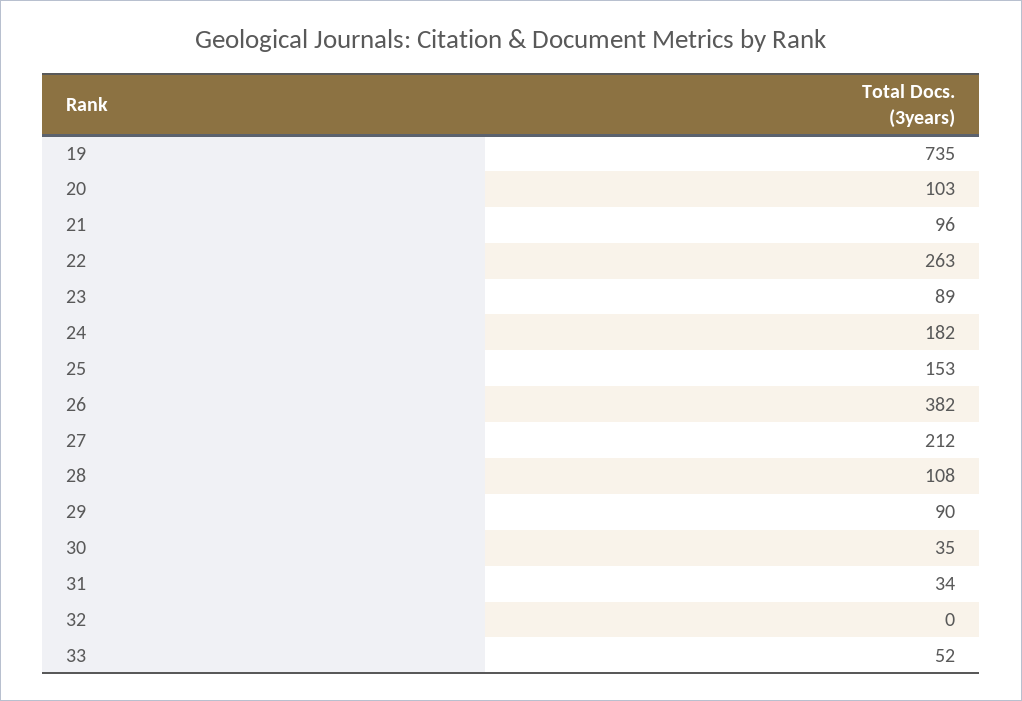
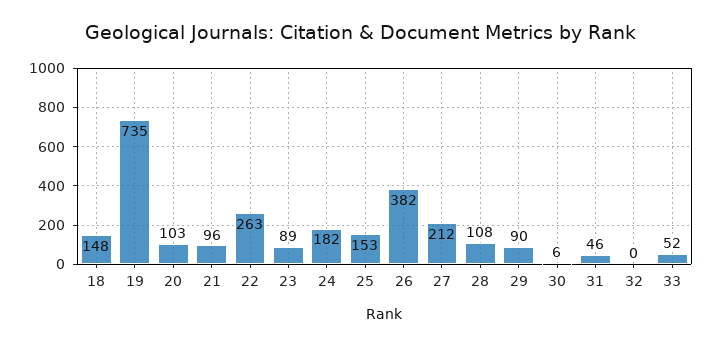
  {
    "19": 735,
    "20": 103,
    "21": 96,
    "22": 263,
    "23": 89,
    "24": 182,
    "25": 153,
    "26": 382,
    "27": 212,
    "28": 108,
    "29": 90,
-   "30": 35,
+   "30": 6,
-   "31": 34,
+   "31": 46,
    "32": 0,
-   "33": 52
+   "33": 52,
+   "18": 148
  }

